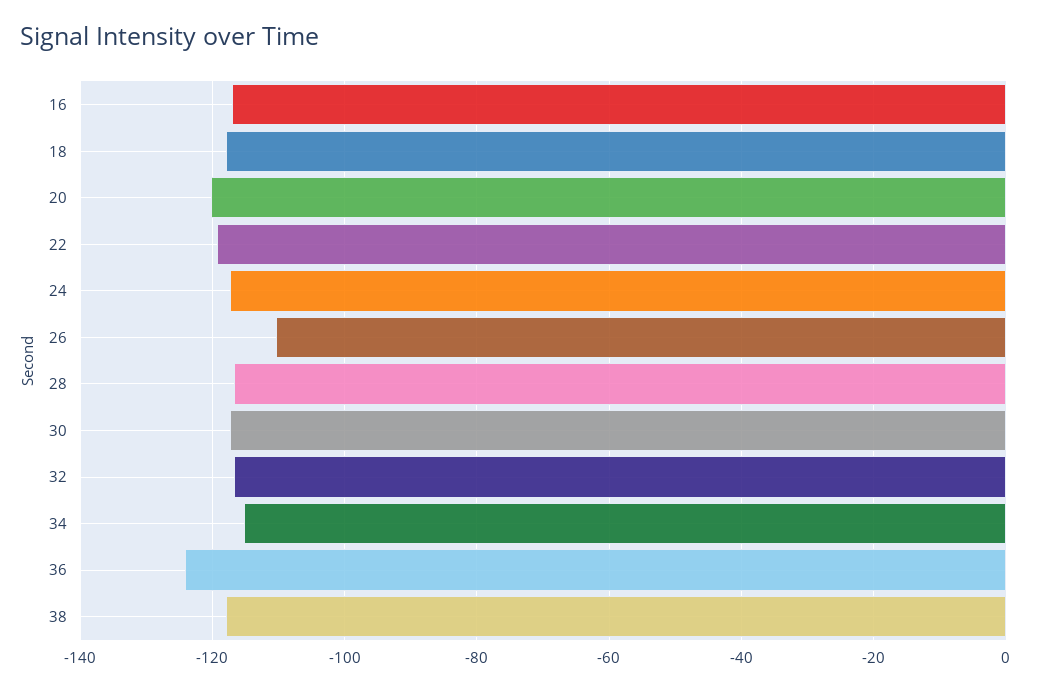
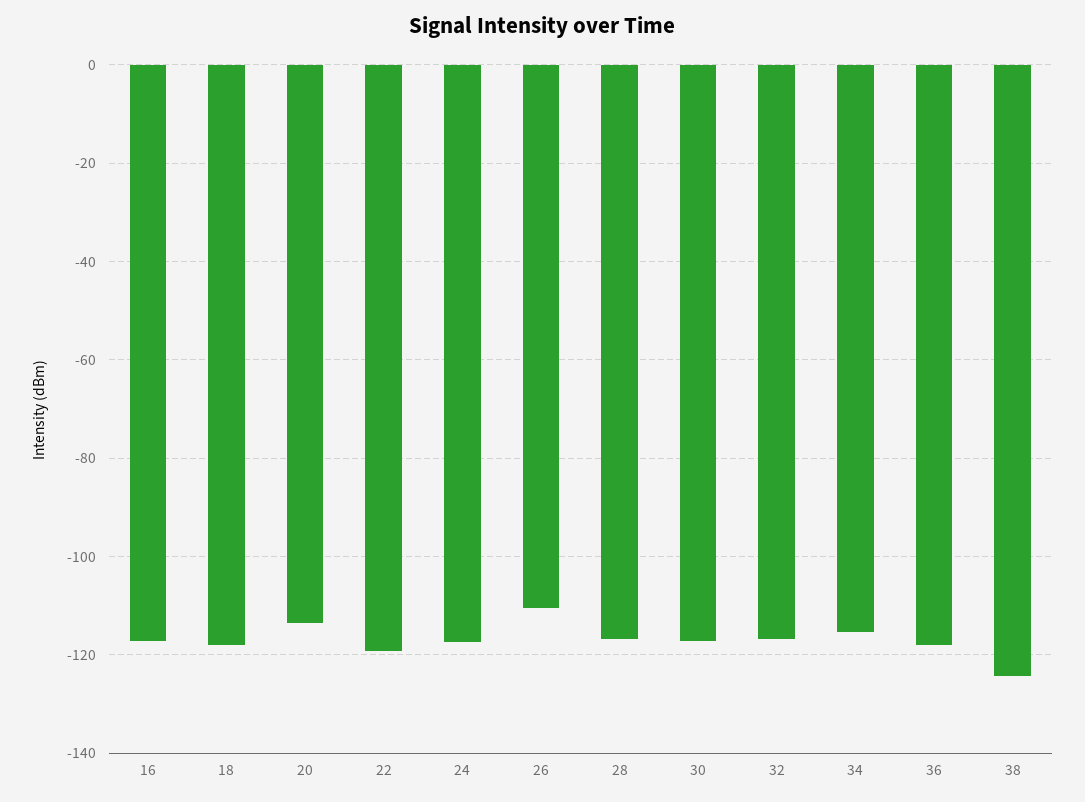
  {
    "16": -118,
    "18": -118,
-   "20": -120,
+   "20": -114,
    "22": -120,
    "24": -118,
    "26": -110,
    "28": -116,
    "30": -118,
    "32": -116,
    "34": -116,
-   "36": -124,
+   "36": -118,
-   "38": -118
+   "38": -124
  }

